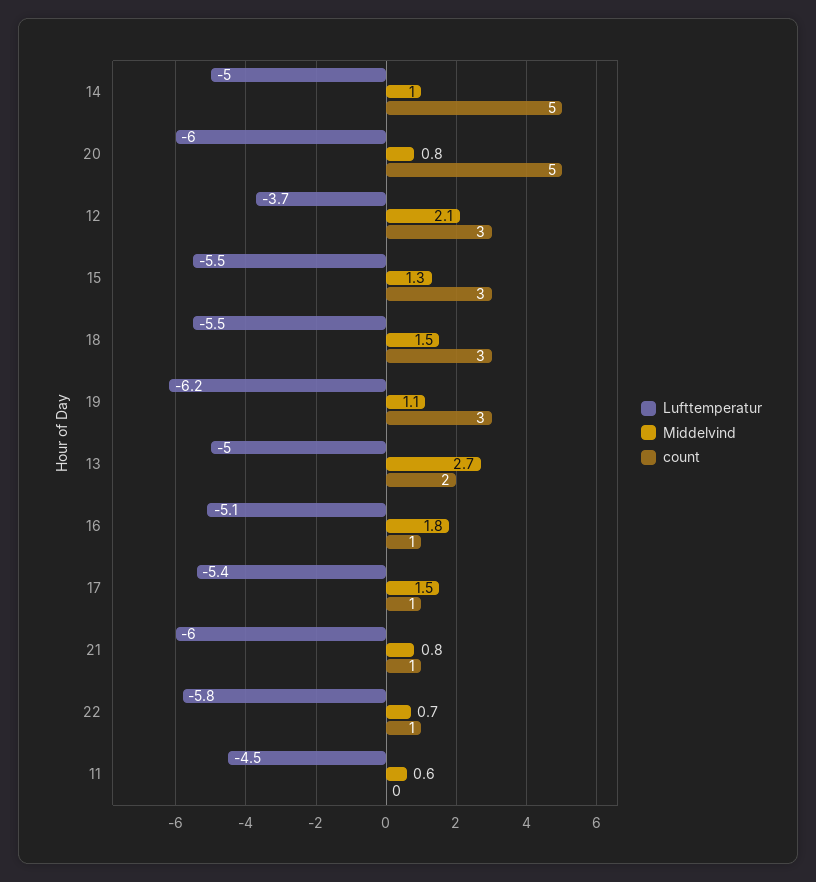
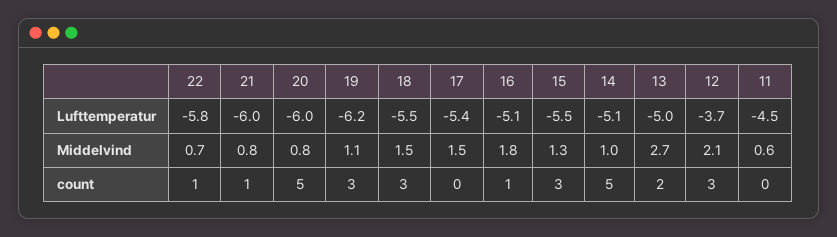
  {
    "Lufttemperatur": {
-     "14": -5,
+     "14": -5.1,
      "20": -6,
      "12": -3.7,
      "15": -5.5,
      "18": -5.5,
      "19": -6.2,
      "13": -5,
      "16": -5.1,
      "17": -5.4,
      "21": -6,
      "22": -5.8,
      "11": -4.5
    },
    "Middelvind": {
      "14": 1,
      "20": 0.8,
      "12": 2.1,
      "15": 1.3,
      "18": 1.5,
      "19": 1.1,
      "13": 2.7,
      "16": 1.8,
      "17": 1.5,
      "21": 0.8,
      "22": 0.7,
      "11": 0.6
    },
    "count": {
      "14": 5,
      "20": 5,
      "12": 3,
      "15": 3,
      "18": 3,
      "19": 3,
      "13": 2,
      "16": 1,
-     "17": 1,
+     "17": 0,
      "21": 1,
      "22": 1,
      "11": 0
    }
  }

